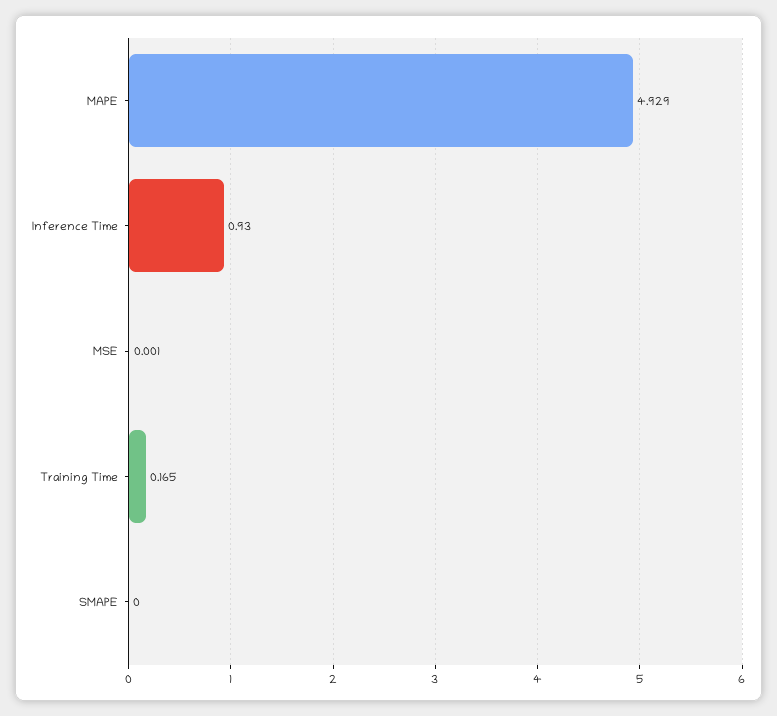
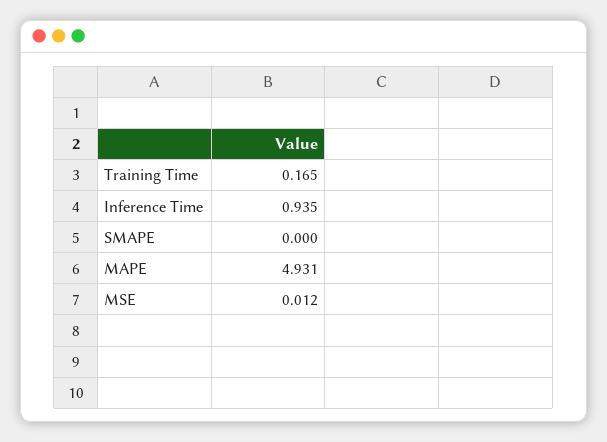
  {
-   "MAPE": 4.929,
+   "MAPE": 4.931,
-   "Inference Time": 0.93,
+   "Inference Time": 0.935,
-   "MSE": 0.001,
+   "MSE": 0.012,
    "Training Time": 0.165,
    "SMAPE": 0
  }

